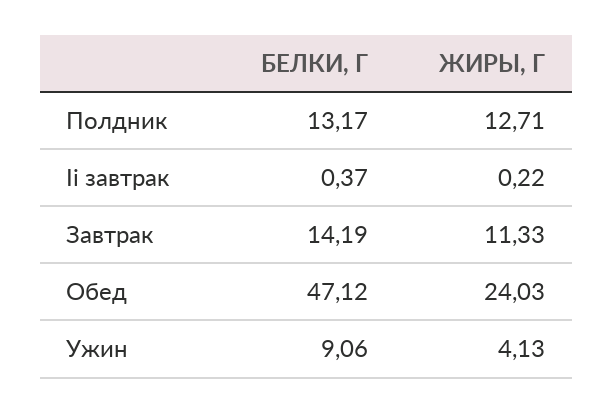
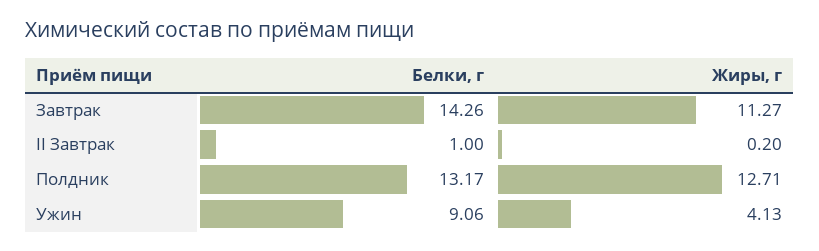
  {
    "БЕЛКИ, Г": {
      "Полдник": 13.17,
-     "Ii завтрак": 0.37,
+     "Ii завтрак": 1,
-     "Завтрак": 14.19,
+     "Завтрак": 14.26,
-     "Обед": 47.12,
      "Ужин": 9.06
    },
    "ЖИРЫ, Г": {
      "Полдник": 12.71,
-     "Ii завтрак": 0.22,
+     "Ii завтрак": 0.2,
-     "Завтрак": 11.33,
+     "Завтрак": 11.27,
-     "Обед": 24.03,
      "Ужин": 4.13
    }
  }

